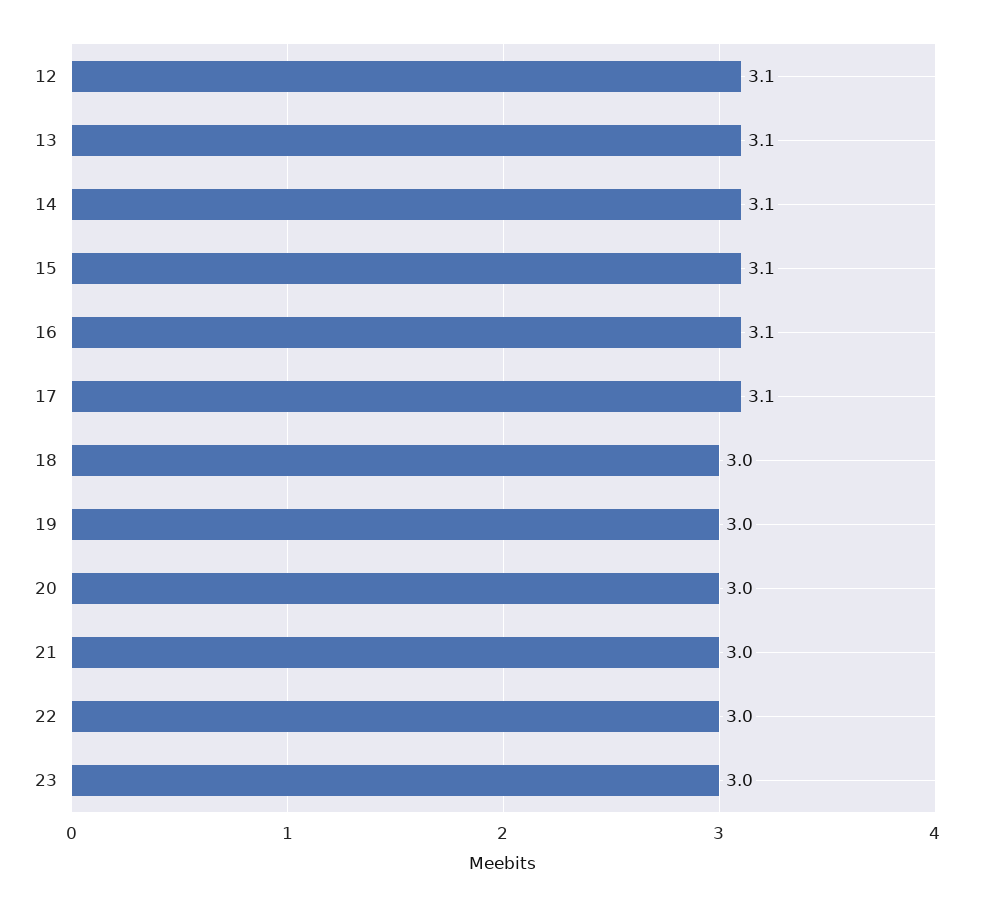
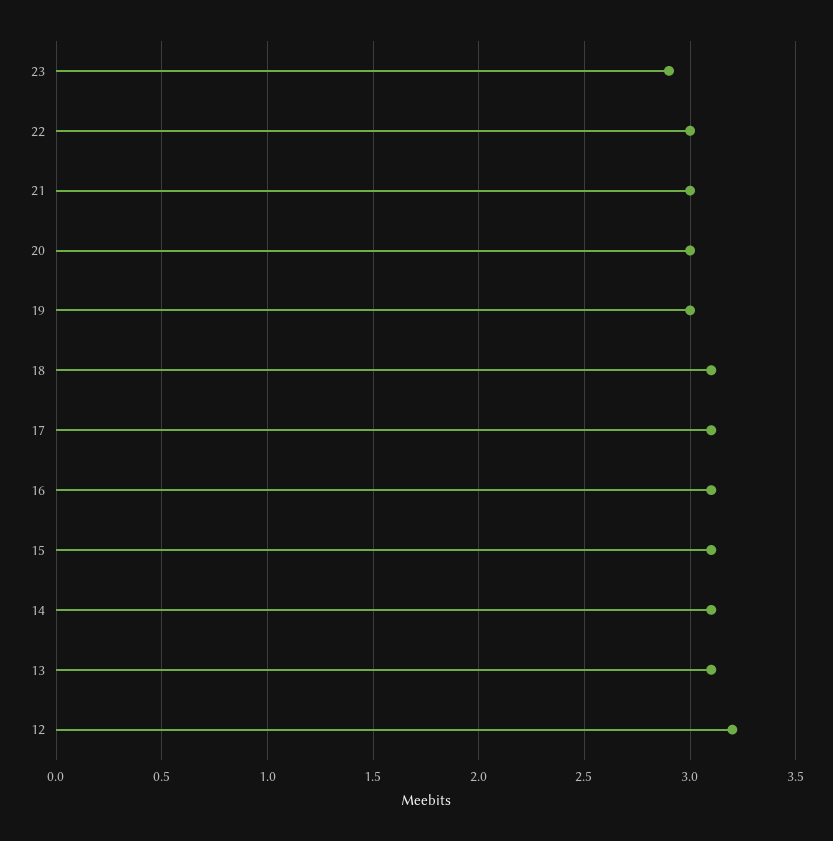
  {
-   "12": 3.1,
+   "12": 3.2,
    "13": 3.1,
    "14": 3.1,
    "15": 3.1,
    "16": 3.1,
    "17": 3.1,
-   "18": 3,
+   "18": 3.1,
    "19": 3,
    "20": 3,
    "21": 3,
    "22": 3,
-   "23": 3
+   "23": 2.9
  }

